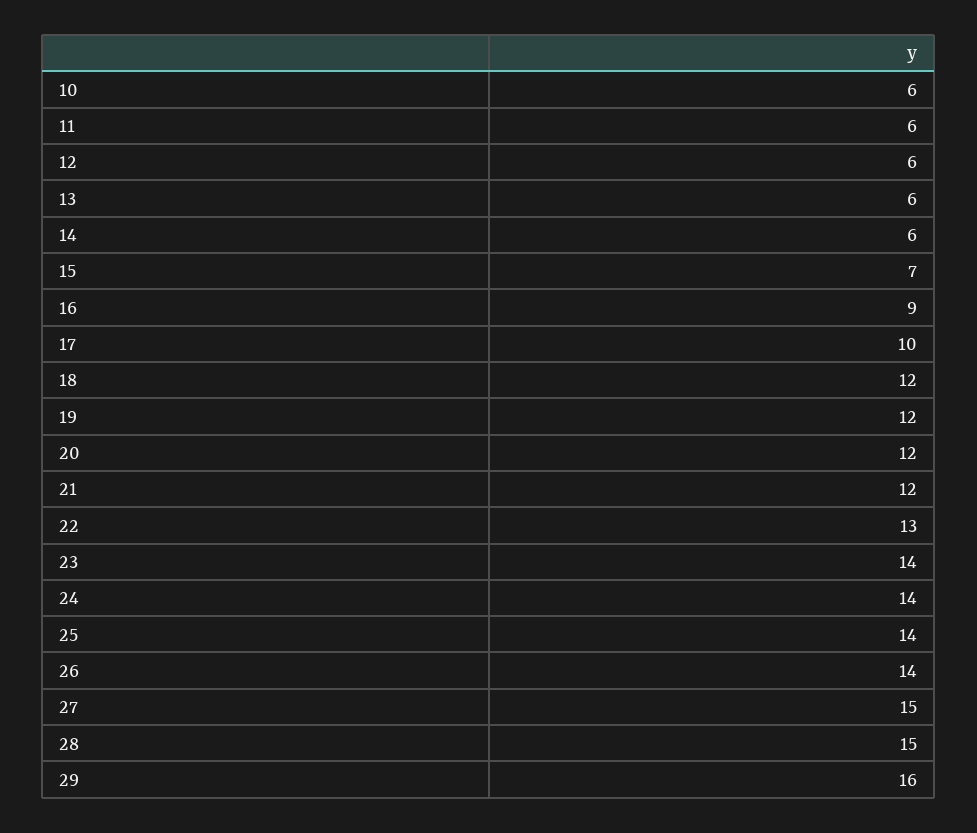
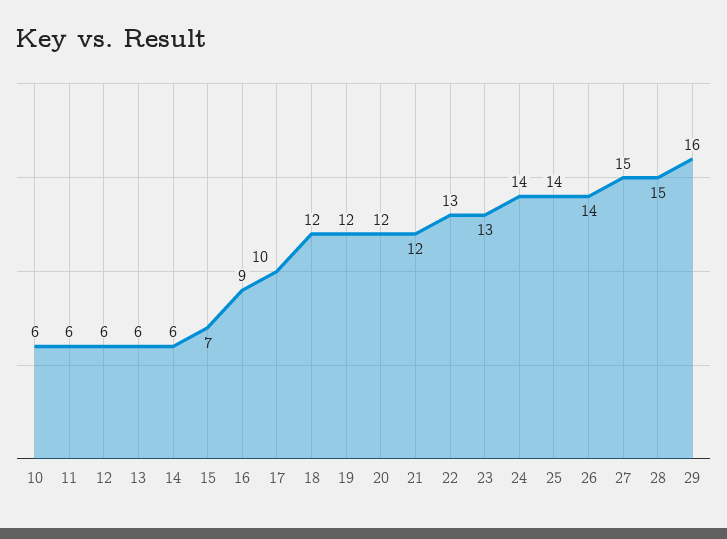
  {
    "10": 6,
    "11": 6,
    "12": 6,
    "13": 6,
    "14": 6,
    "15": 7,
    "16": 9,
    "17": 10,
    "18": 12,
    "19": 12,
    "20": 12,
    "21": 12,
    "22": 13,
-   "23": 14,
+   "23": 13,
    "24": 14,
    "25": 14,
    "26": 14,
    "27": 15,
    "28": 15,
    "29": 16
  }

